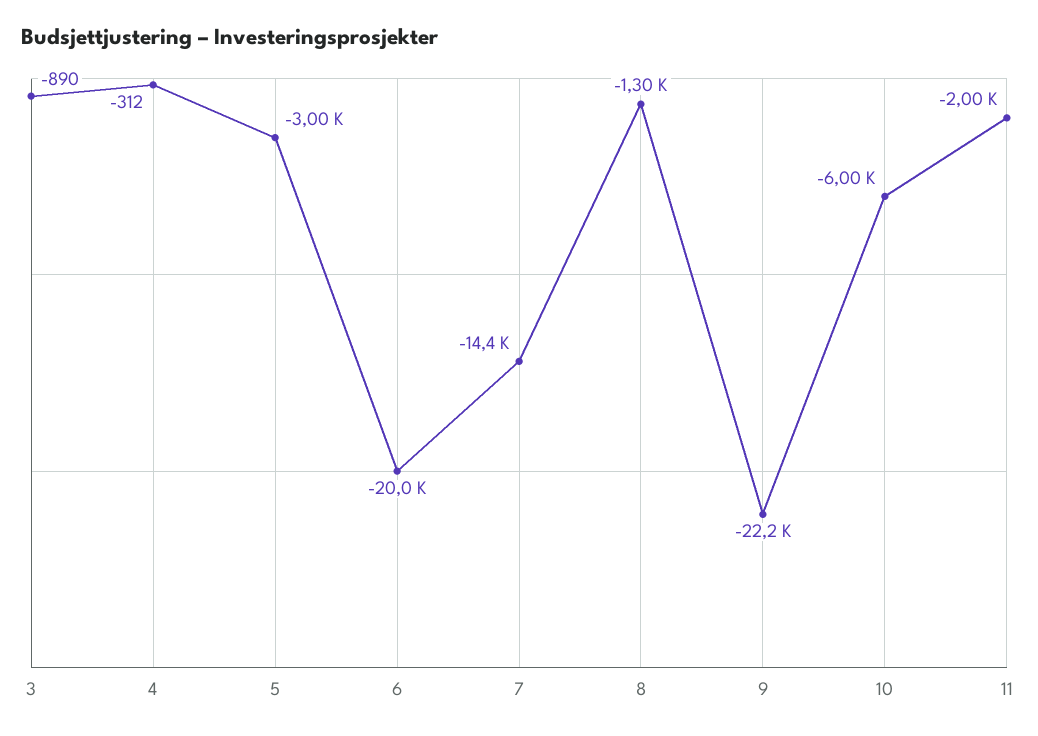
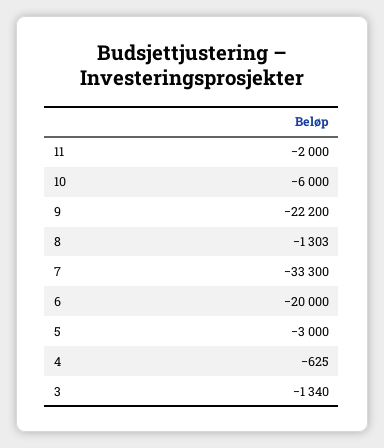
  {
-   "3": -890,
+   "3": -1340,
-   "4": -312,
+   "4": -625,
    "5": -3000,
    "6": -20000,
-   "7": -14400,
+   "7": -33300,
    "8": -1303,
    "9": -22200,
    "10": -6000,
    "11": -2000
  }

